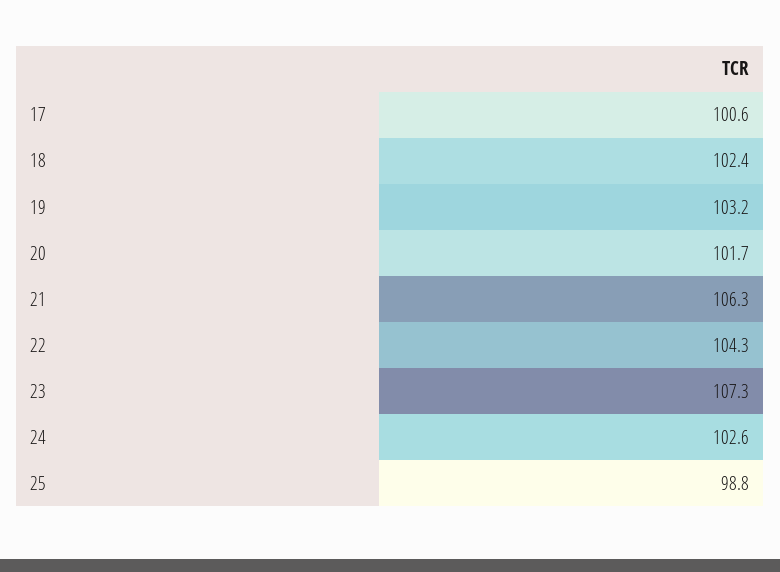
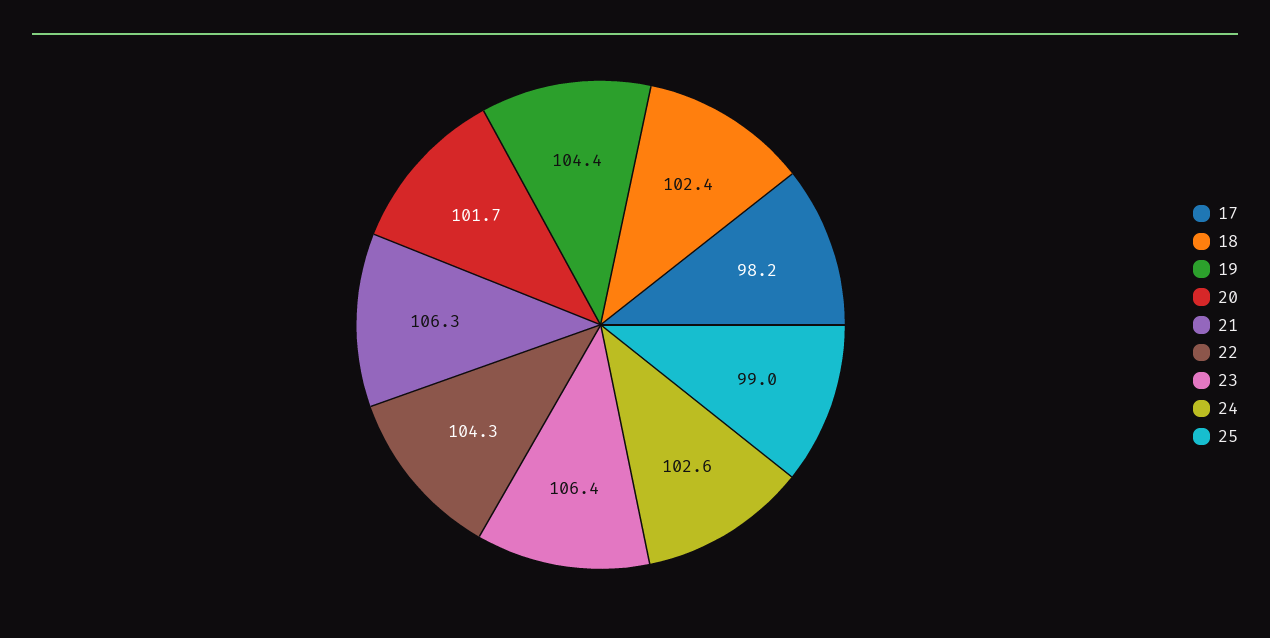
  {
-   "17": 100.6,
+   "17": 98.2,
    "18": 102.4,
-   "19": 103.2,
+   "19": 104.4,
    "20": 101.7,
    "21": 106.3,
    "22": 104.3,
-   "23": 107.3,
+   "23": 106.4,
    "24": 102.6,
-   "25": 98.8
+   "25": 99
  }

